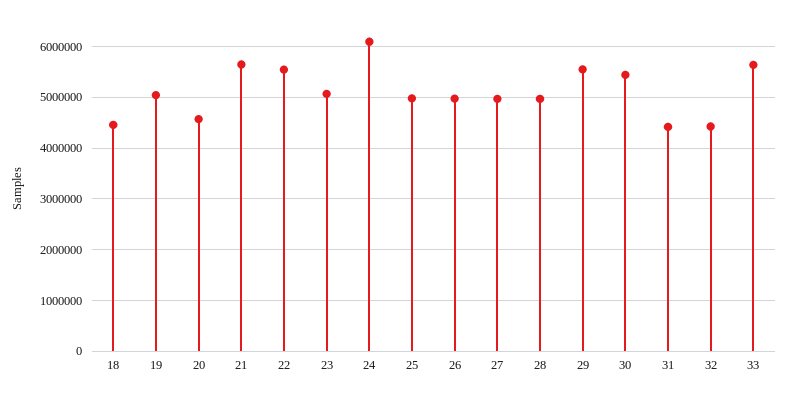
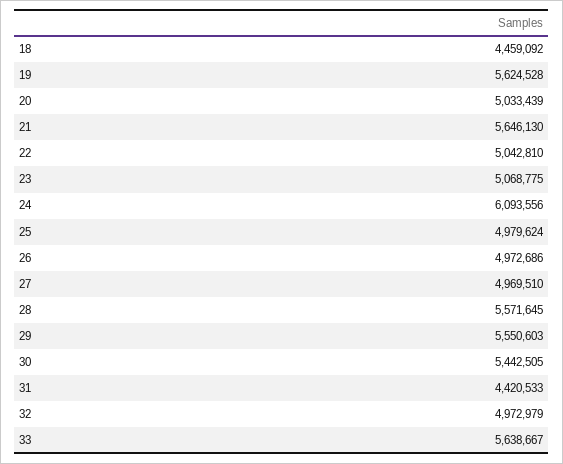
  {
    "18": 4459092,
-   "19": 5000000,
+   "19": 5624528,
-   "20": 4600000,
+   "20": 5033439,
    "21": 5646130,
-   "22": 5600000,
+   "22": 5042810,
    "23": 5068775,
    "24": 6093556,
    "25": 4979624,
    "26": 4972686,
    "27": 4969510,
-   "28": 5000000,
+   "28": 5571645,
    "29": 5550603,
    "30": 5442505,
    "31": 4420533,
-   "32": 4400000,
+   "32": 4972979,
    "33": 5638667
  }

